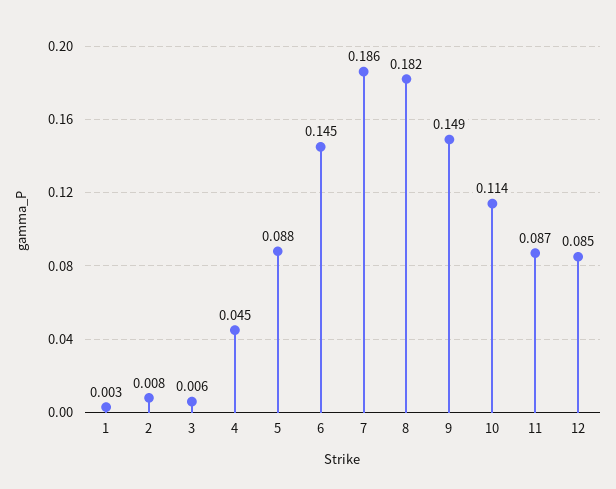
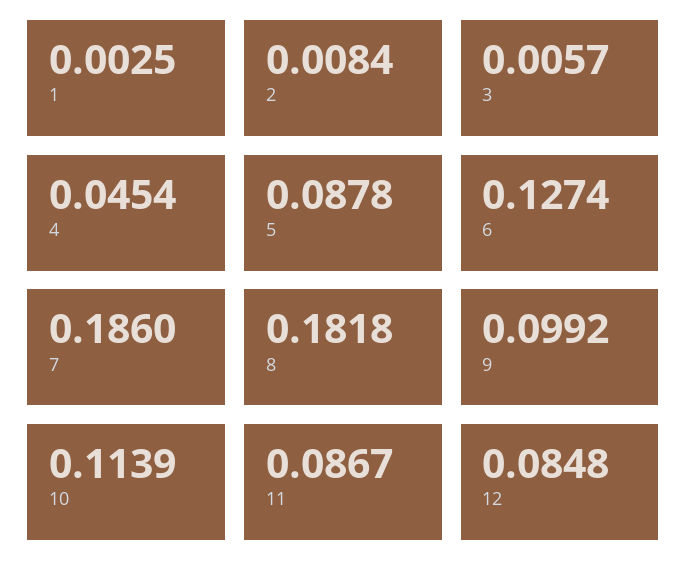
  {
    "1": 0.0025,
    "2": 0.0084,
    "3": 0.0057,
    "4": 0.0454,
    "5": 0.0878,
-   "6": 0.145,
+   "6": 0.1274,
    "7": 0.186,
    "8": 0.1818,
-   "9": 0.149,
+   "9": 0.0992,
    "10": 0.1139,
    "11": 0.0867,
    "12": 0.0848
  }

